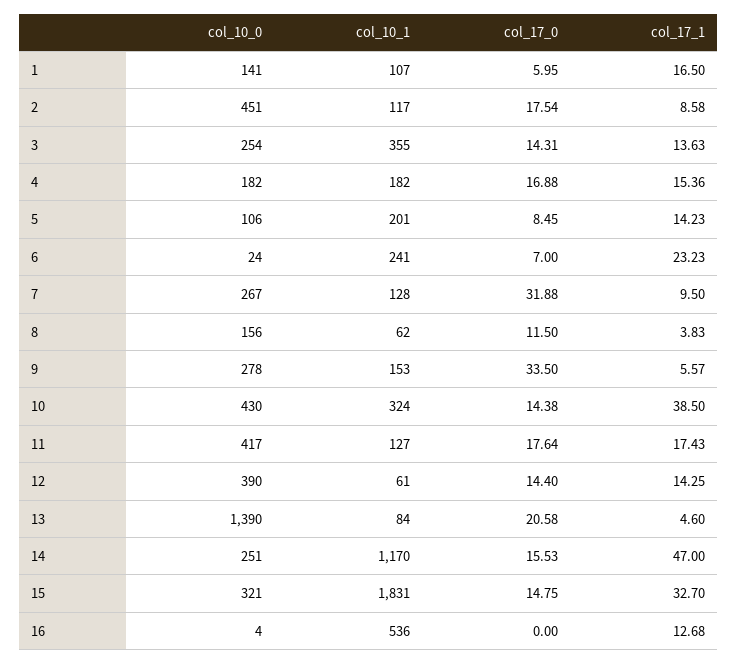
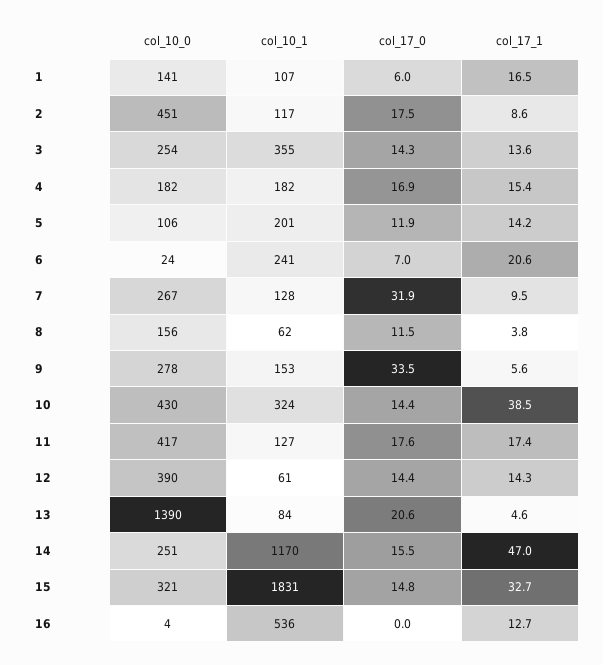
  {
    "col_10_0": {
      "1": 141,
      "2": 451,
      "3": 254,
      "4": 182,
      "5": 106,
      "6": 24,
      "7": 267,
      "8": 156,
      "9": 278,
      "10": 430,
      "11": 417,
      "12": 390,
      "13": 1390,
      "14": 251,
      "15": 321,
      "16": 4
    },
    "col_10_1": {
      "1": 107,
      "2": 117,
      "3": 355,
      "4": 182,
      "5": 201,
      "6": 241,
      "7": 128,
      "8": 62,
      "9": 153,
      "10": 324,
      "11": 127,
      "12": 61,
      "13": 84,
      "14": 1170,
      "15": 1831,
      "16": 536
    },
    "col_17_0": {
      "1": 5.95,
      "2": 17.54,
      "3": 14.31,
      "4": 16.88,
-     "5": 8.45,
+     "5": 11.9,
      "6": 7,
      "7": 31.88,
      "8": 11.5,
      "9": 33.5,
      "10": 14.38,
      "11": 17.64,
      "12": 14.4,
      "13": 20.58,
      "14": 15.53,
      "15": 14.75,
      "16": 0
    },
    "col_17_1": {
      "1": 16.5,
      "2": 8.58,
      "3": 13.63,
      "4": 15.36,
      "5": 14.23,
-     "6": 23.23,
+     "6": 20.6,
      "7": 9.5,
      "8": 3.83,
      "9": 5.57,
      "10": 38.5,
      "11": 17.43,
      "12": 14.25,
      "13": 4.6,
      "14": 47,
      "15": 32.7,
      "16": 12.68
    }
  }

